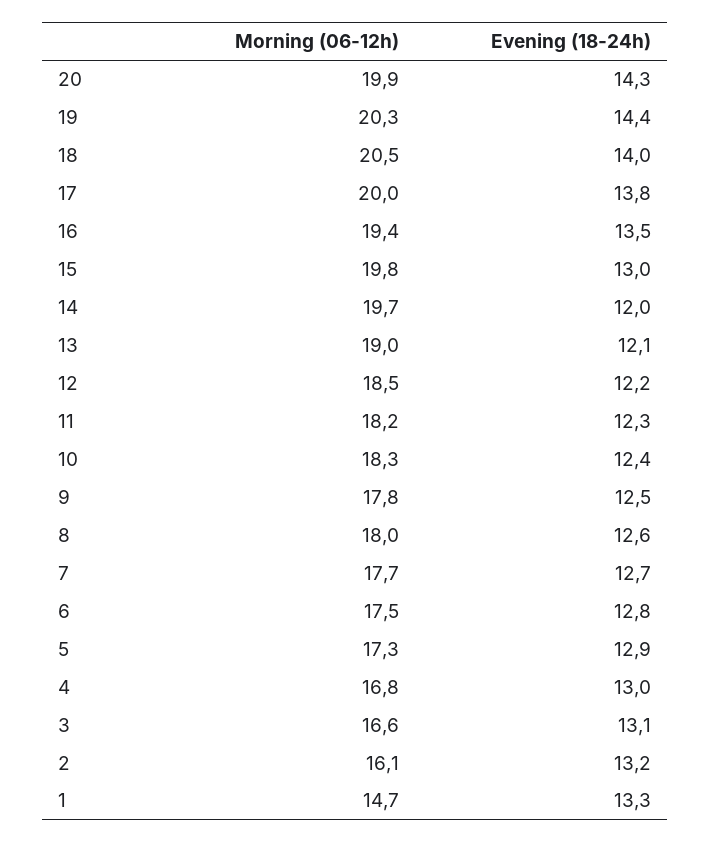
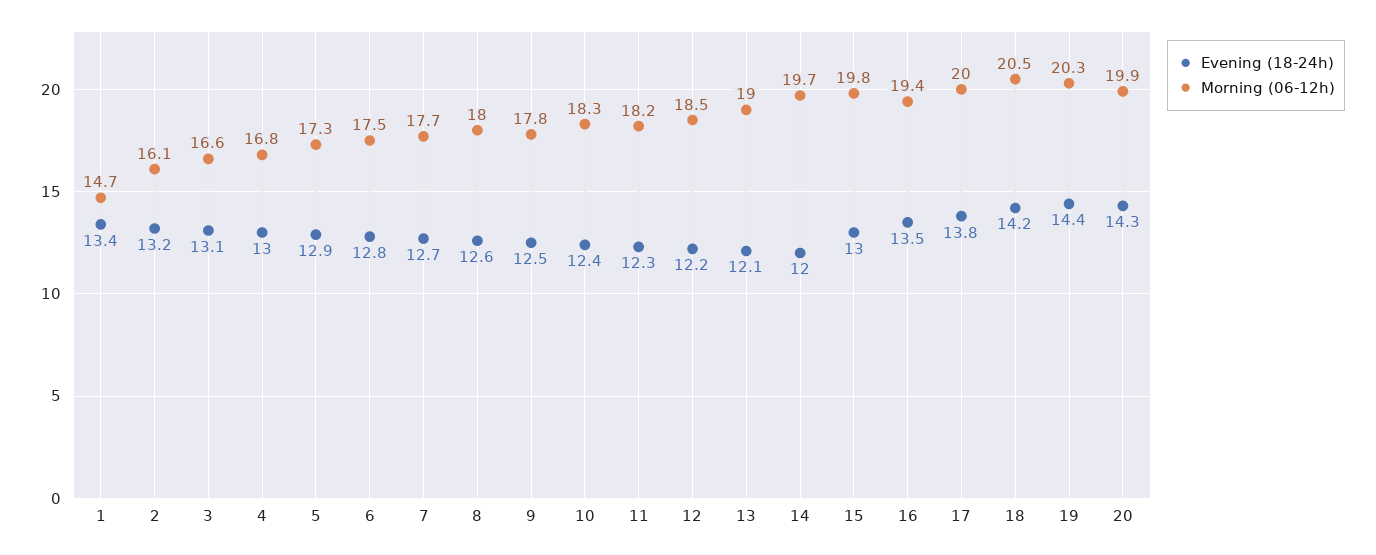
  {
    "Morning (06-12h)": {
      "20": 19.9,
      "19": 20.3,
      "18": 20.5,
      "17": 20,
      "16": 19.4,
      "15": 19.8,
      "14": 19.7,
      "13": 19,
      "12": 18.5,
      "11": 18.2,
      "10": 18.3,
      "9": 17.8,
      "8": 18,
      "7": 17.7,
      "6": 17.5,
      "5": 17.3,
      "4": 16.8,
      "3": 16.6,
      "2": 16.1,
      "1": 14.7
    },
    "Evening (18-24h)": {
      "20": 14.3,
      "19": 14.4,
-     "18": 14,
+     "18": 14.2,
      "17": 13.8,
      "16": 13.5,
      "15": 13,
      "14": 12,
      "13": 12.1,
      "12": 12.2,
      "11": 12.3,
      "10": 12.4,
      "9": 12.5,
      "8": 12.6,
      "7": 12.7,
      "6": 12.8,
      "5": 12.9,
      "4": 13,
      "3": 13.1,
      "2": 13.2,
-     "1": 13.3
+     "1": 13.4
    }
  }

